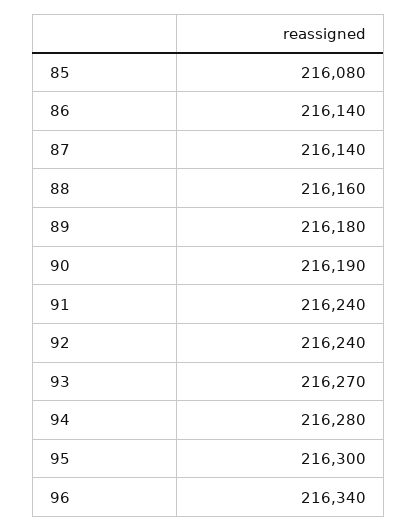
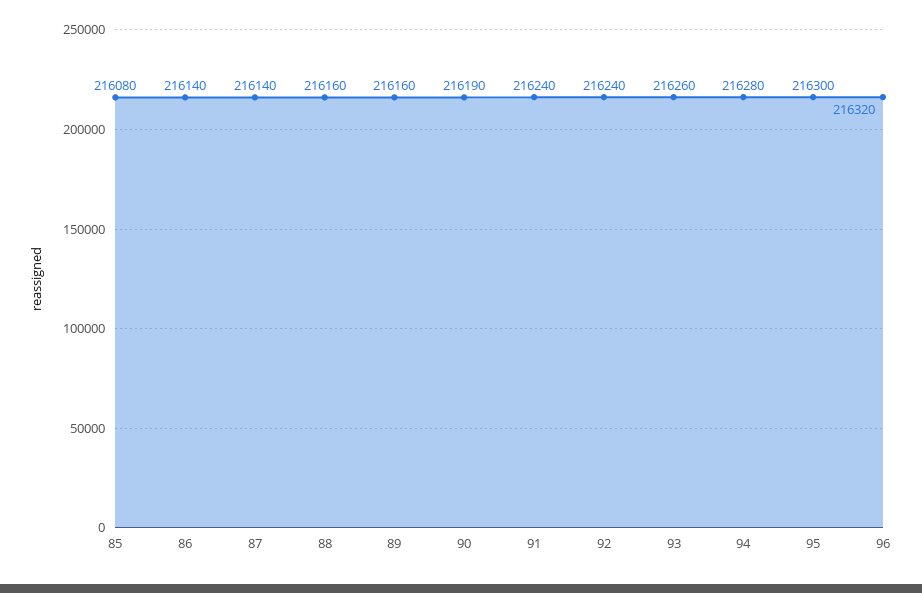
  {
    "85": 216080,
    "86": 216140,
    "87": 216140,
    "88": 216160,
-   "89": 216180,
+   "89": 216160,
    "90": 216190,
    "91": 216240,
    "92": 216240,
-   "93": 216270,
+   "93": 216260,
    "94": 216280,
    "95": 216300,
-   "96": 216340
+   "96": 216320
  }

